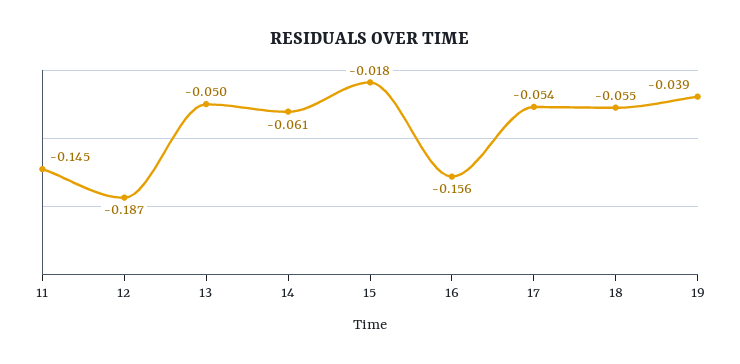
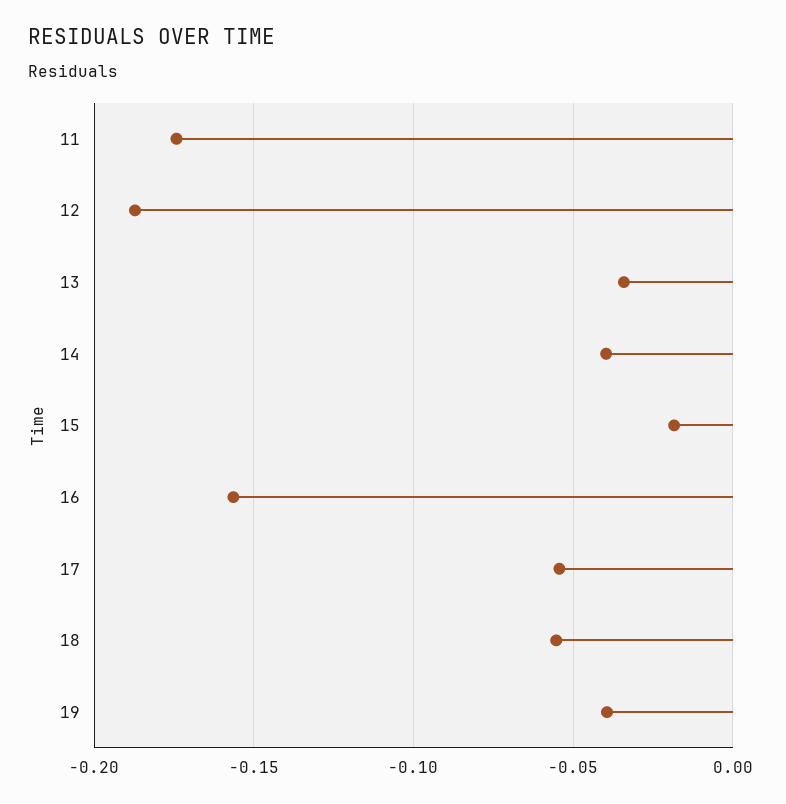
  {
-   "11": -0.145,
+   "11": -0.175,
    "12": -0.187,
-   "13": -0.05,
+   "13": -0.035,
-   "14": -0.061,
+   "14": -0.04,
    "15": -0.018,
    "16": -0.156,
    "17": -0.054,
    "18": -0.055,
    "19": -0.039
  }

